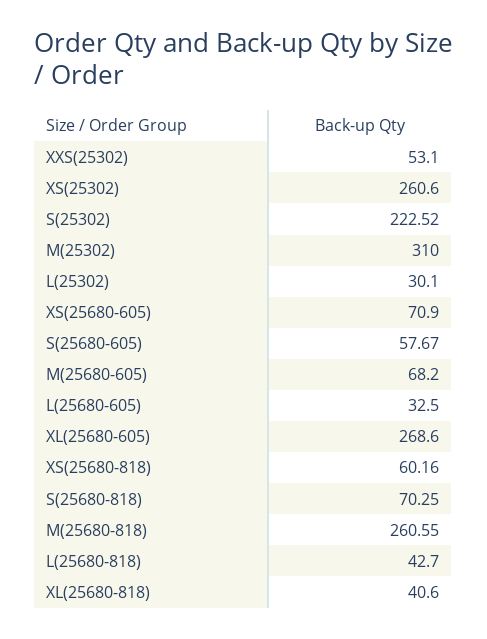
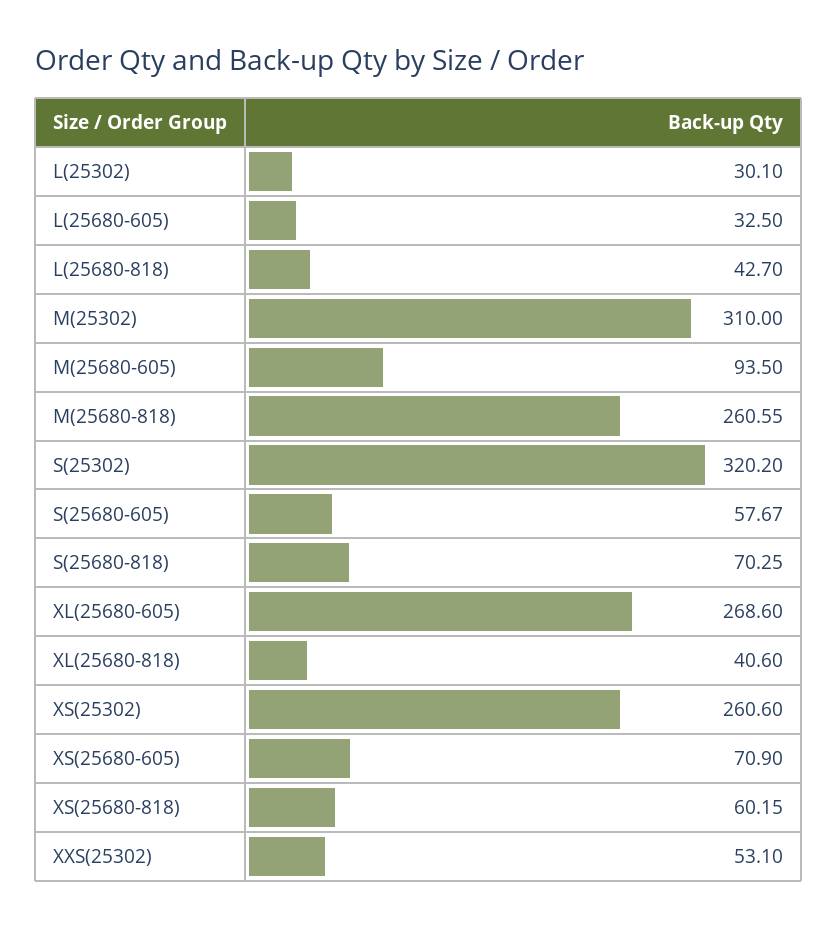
  {
    "XXS(25302)": 53.1,
    "XS(25302)": 260.6,
-   "S(25302)": 222.52,
+   "S(25302)": 320.2,
    "M(25302)": 310,
    "L(25302)": 30.1,
    "XS(25680-605)": 70.9,
    "S(25680-605)": 57.67,
-   "M(25680-605)": 68.2,
+   "M(25680-605)": 93.5,
    "L(25680-605)": 32.5,
    "XL(25680-605)": 268.6,
-   "XS(25680-818)": 60.16,
+   "XS(25680-818)": 60.15,
    "S(25680-818)": 70.25,
    "M(25680-818)": 260.55,
    "L(25680-818)": 42.7,
    "XL(25680-818)": 40.6
  }

